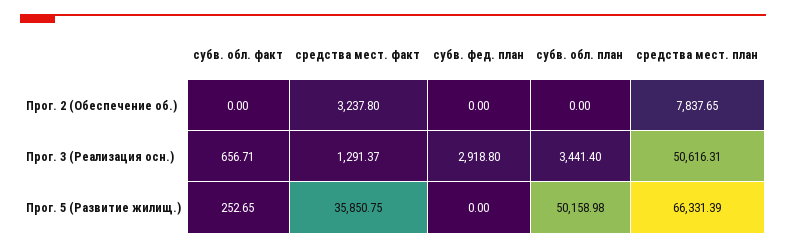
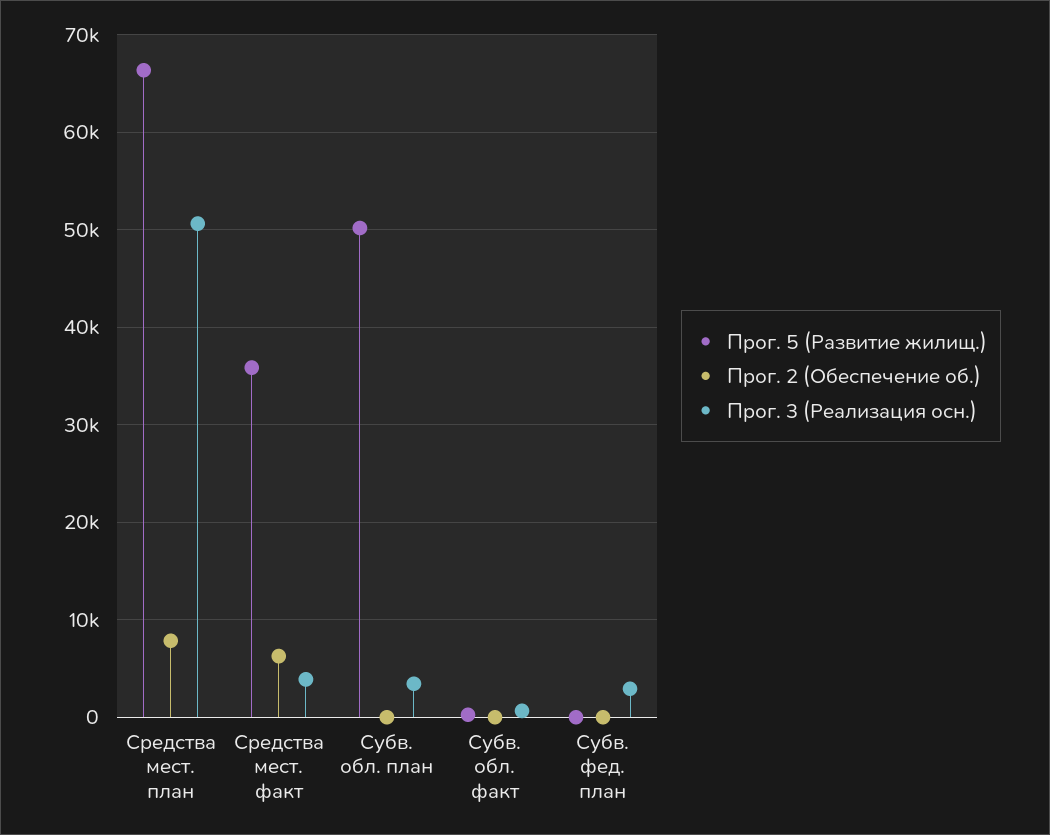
  {
    "Прог. 2 (Обеспечение об.)": {
      "субв. обл. факт": 0,
-     "средства мест. факт": 3237.8,
+     "средства мест. факт": 6000,
      "субв. фед. план": 0,
      "субв. обл. план": 0,
      "средства мест. план": 7837.65
    },
    "Прог. 3 (Реализация осн.)": {
      "субв. обл. факт": 656.71,
-     "средства мест. факт": 1291.37,
+     "средства мест. факт": 4000,
      "субв. фед. план": 2918.8,
      "субв. обл. план": 3441.4,
      "средства мест. план": 50616.31
    },
    "Прог. 5 (Развитие жилищ.)": {
      "субв. обл. факт": 252.65,
      "средства мест. факт": 35850.75,
      "субв. фед. план": 0,
      "субв. обл. план": 50158.98,
      "средства мест. план": 66331.39
    }
  }

